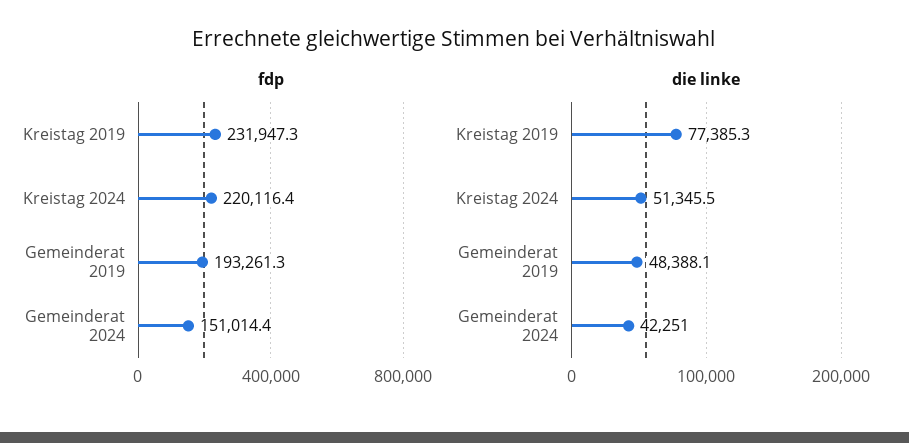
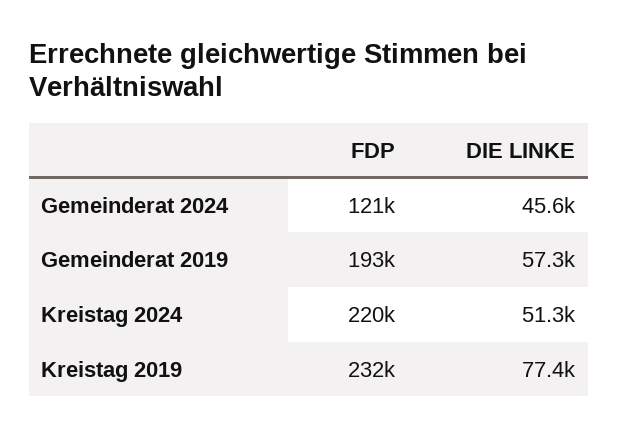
  {
    "fdp": {
      "Kreistag 2019": 231947.3,
      "Kreistag 2024": 220116.4,
      "Gemeinderat 2019": 193261.3,
-     "Gemeinderat 2024": 151014.4
+     "Gemeinderat 2024": 121000
    },
    "die linke": {
      "Kreistag 2019": 77385.3,
      "Kreistag 2024": 51345.5,
-     "Gemeinderat 2019": 48388.1,
+     "Gemeinderat 2019": 57300,
-     "Gemeinderat 2024": 42251
+     "Gemeinderat 2024": 45600
    }
  }

